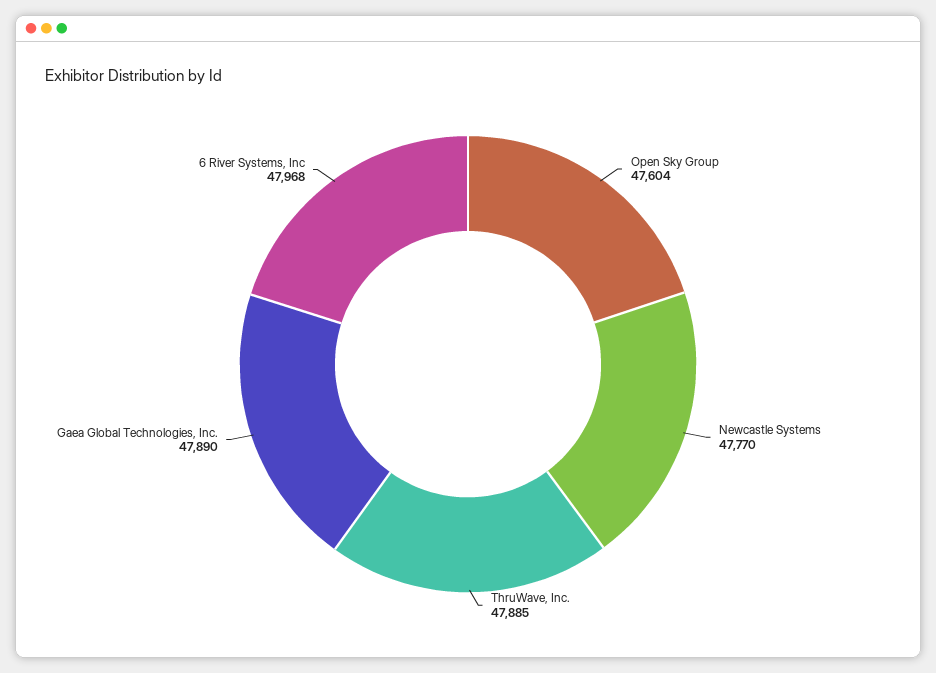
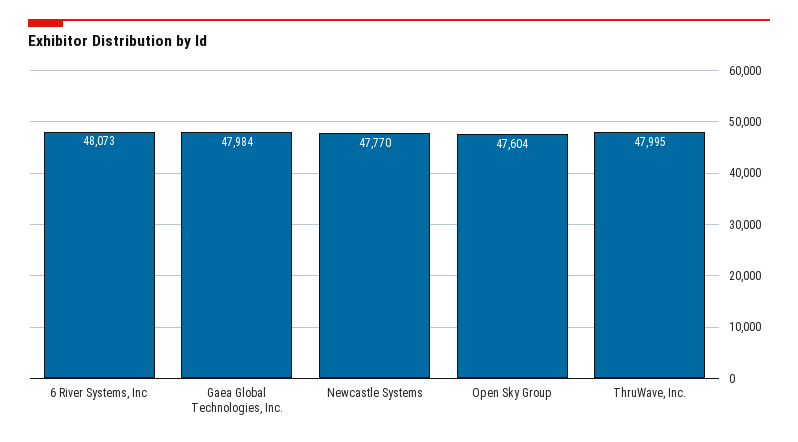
  {
    "Open Sky Group": 47604,
    "Newcastle Systems": 47770,
-   "ThruWave, Inc.": 47885,
+   "ThruWave, Inc.": 47995,
-   "Gaea Global Technologies, Inc.": 47890,
+   "Gaea Global Technologies, Inc.": 47984,
-   "6 River Systems, Inc": 47968
+   "6 River Systems, Inc": 48073
  }

